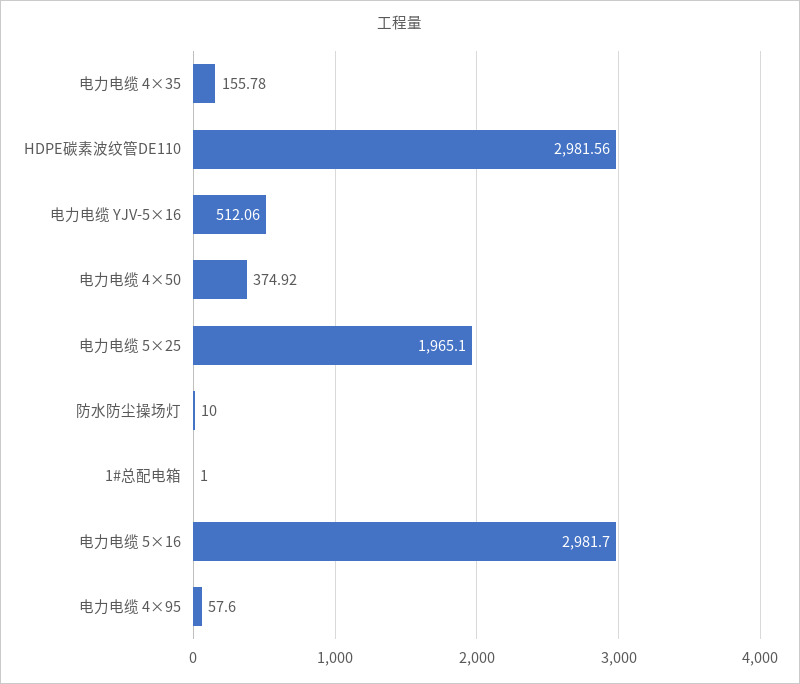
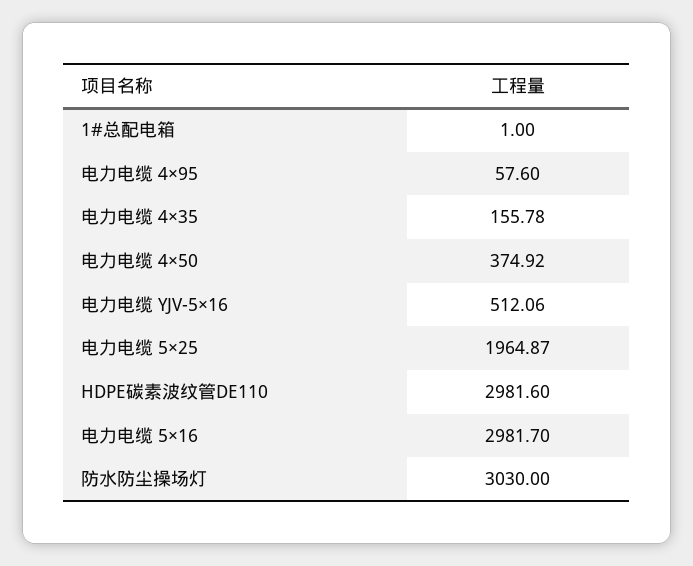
  {
    "电力电缆 4×35": 155.78,
-   "HDPE碳素波纹管DE110": 2981.56,
+   "HDPE碳素波纹管DE110": 2981.6,
    "电力电缆 YJV-5×16": 512.06,
    "电力电缆 4×50": 374.92,
-   "电力电缆 5×25": 1965.1,
+   "电力电缆 5×25": 1964.87,
-   "防水防尘操场灯": 10,
+   "防水防尘操场灯": 3030,
    "1#总配电箱": 1,
    "电力电缆 5×16": 2981.7,
    "电力电缆 4×95": 57.6
  }

